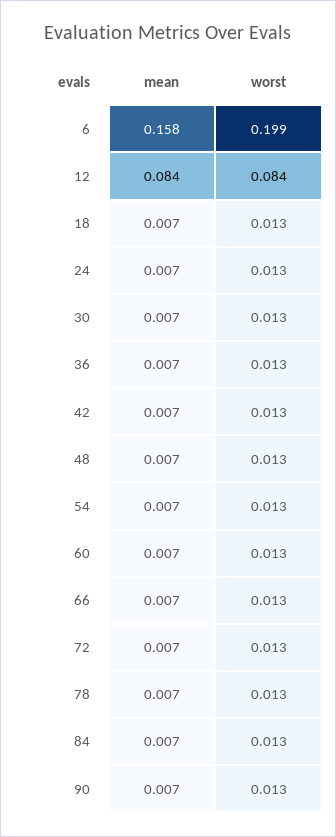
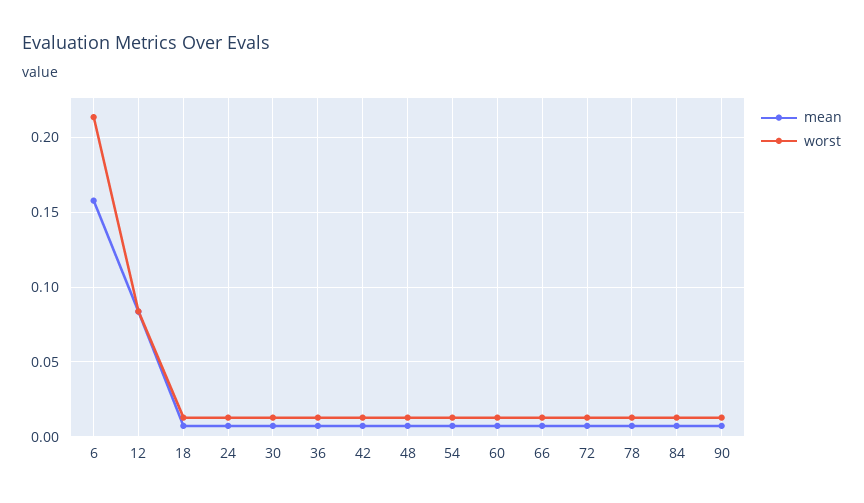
  {
    "mean": {
      "6": 0.158,
      "12": 0.084,
      "18": 0.007,
      "24": 0.007,
      "30": 0.007,
      "36": 0.007,
      "42": 0.007,
      "48": 0.007,
      "54": 0.007,
      "60": 0.007,
      "66": 0.007,
      "72": 0.007,
      "78": 0.007,
      "84": 0.007,
      "90": 0.007
    },
    "worst": {
-     "6": 0.199,
+     "6": 0.215,
      "12": 0.084,
      "18": 0.013,
      "24": 0.013,
      "30": 0.013,
      "36": 0.013,
      "42": 0.013,
      "48": 0.013,
      "54": 0.013,
      "60": 0.013,
      "66": 0.013,
      "72": 0.013,
      "78": 0.013,
      "84": 0.013,
      "90": 0.013
    }
  }

